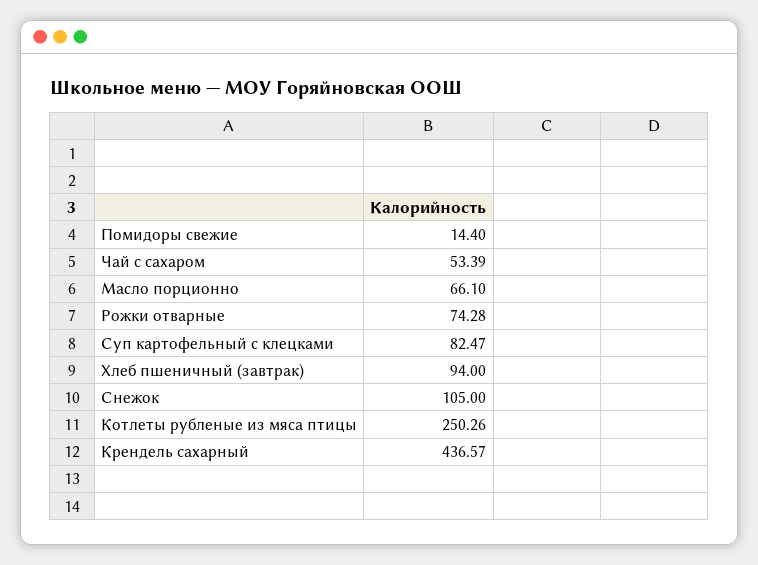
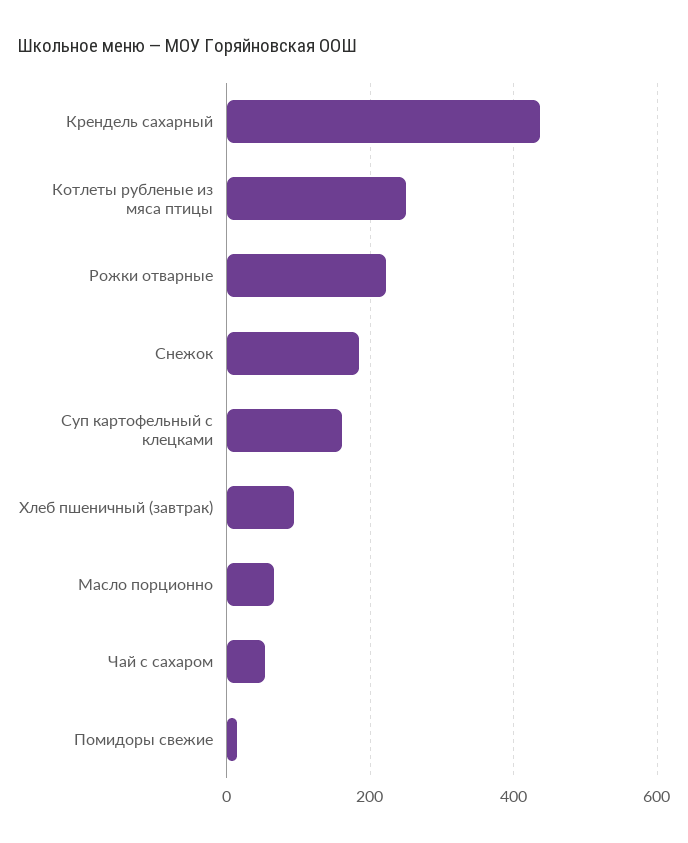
  {
    "Помидоры свежие": 14.4,
    "Чай с сахаром": 53.39,
    "Масло порционно": 66.1,
-   "Рожки отварные": 74.28,
+   "Рожки отварные": 220,
-   "Суп картофельный с клецками": 82.47,
+   "Суп картофельный с клецками": 160,
    "Хлеб пшеничный (завтрак)": 94,
-   "Снежок": 105,
+   "Снежок": 180,
    "Котлеты рубленые из мяса птицы": 250.26,
    "Крендель сахарный": 436.57
  }

